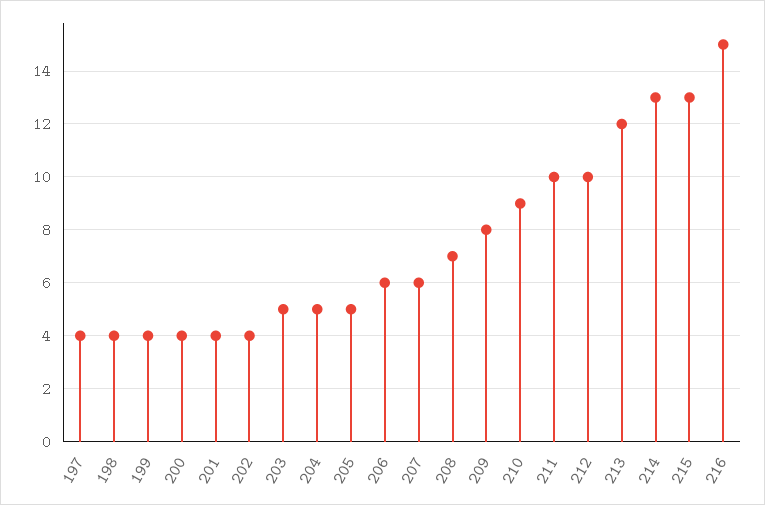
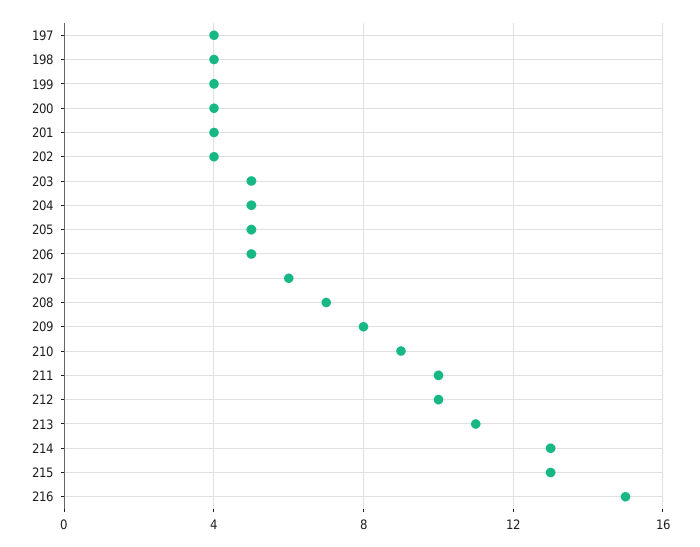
  {
    "197": 4,
    "198": 4,
    "199": 4,
    "200": 4,
    "201": 4,
    "202": 4,
    "203": 5,
    "204": 5,
    "205": 5,
-   "206": 6,
+   "206": 5,
    "207": 6,
    "208": 7,
    "209": 8,
    "210": 9,
    "211": 10,
    "212": 10,
-   "213": 12,
+   "213": 11,
    "214": 13,
    "215": 13,
    "216": 15
  }

